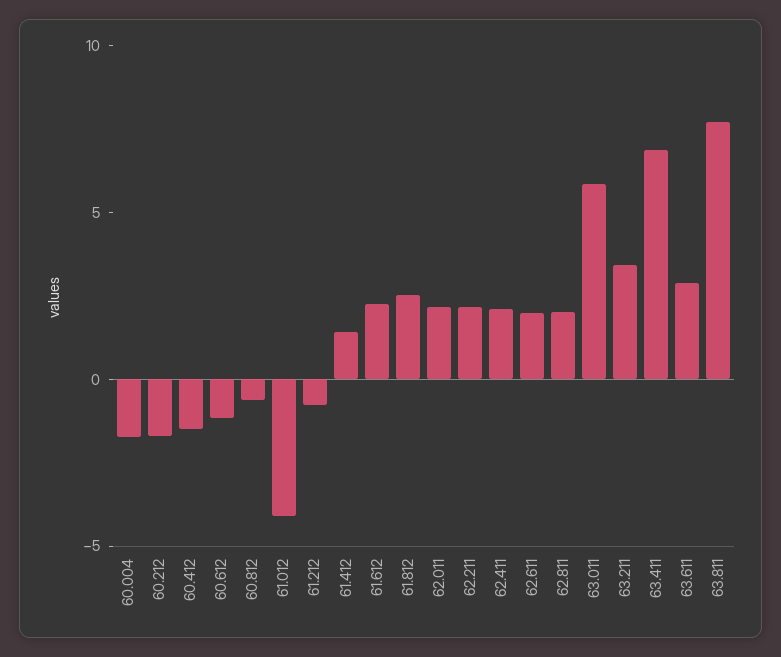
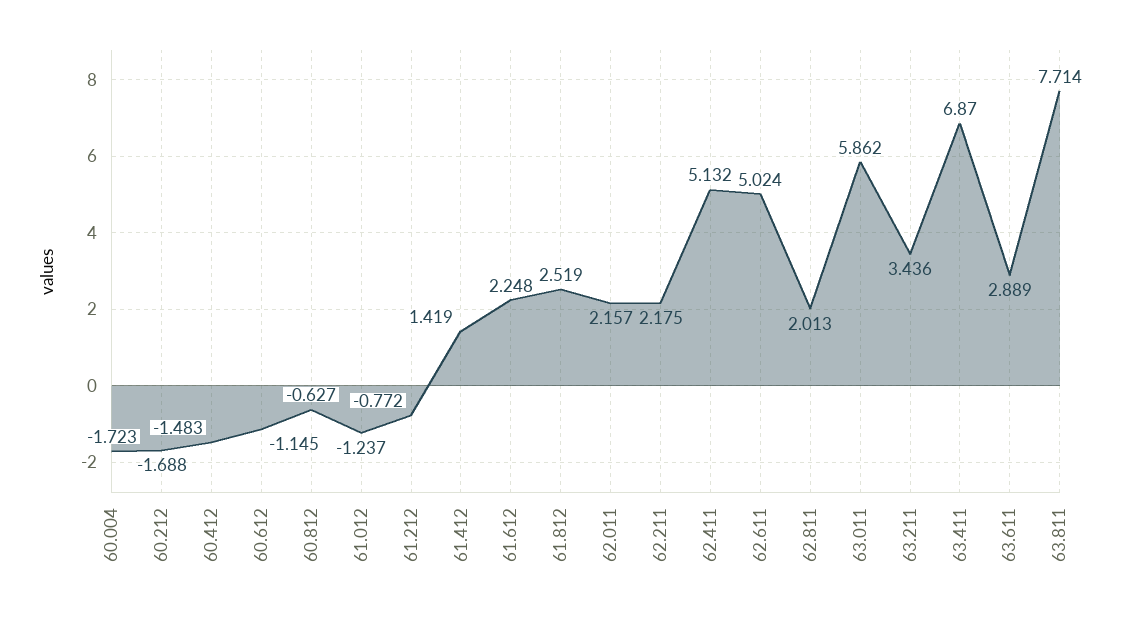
  {
    "60.004": -1.723,
    "60.212": -1.688,
    "60.412": -1.483,
    "60.612": -1.145,
    "60.812": -0.627,
-   "61.012": -4,
+   "61.012": -1.237,
    "61.212": -0.772,
    "61.412": 1.419,
    "61.612": 2.248,
    "61.812": 2.519,
    "62.011": 2.157,
    "62.211": 2.175,
-   "62.411": 2,
+   "62.411": 5.132,
-   "62.611": 2,
+   "62.611": 5.024,
    "62.811": 2.013,
    "63.011": 5.862,
    "63.211": 3.436,
    "63.411": 6.87,
    "63.611": 2.889,
    "63.811": 7.714
  }

